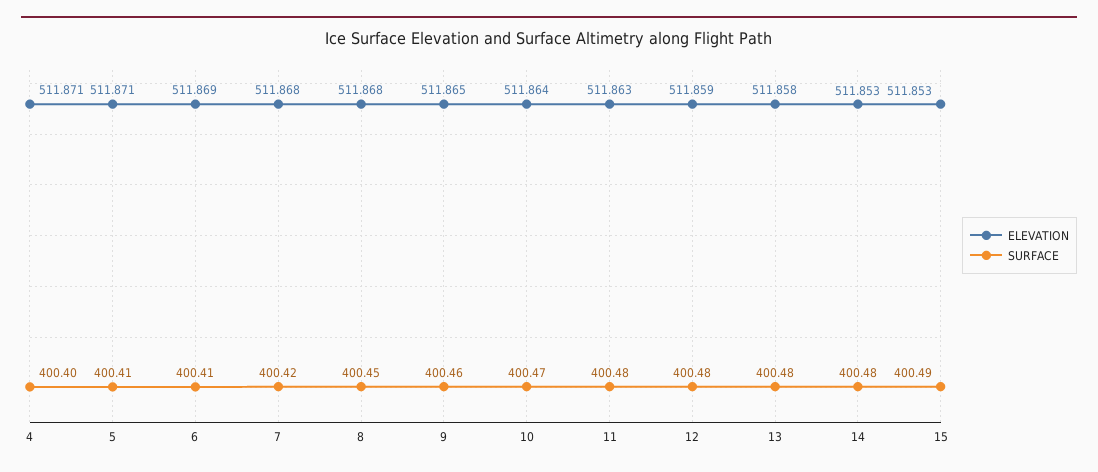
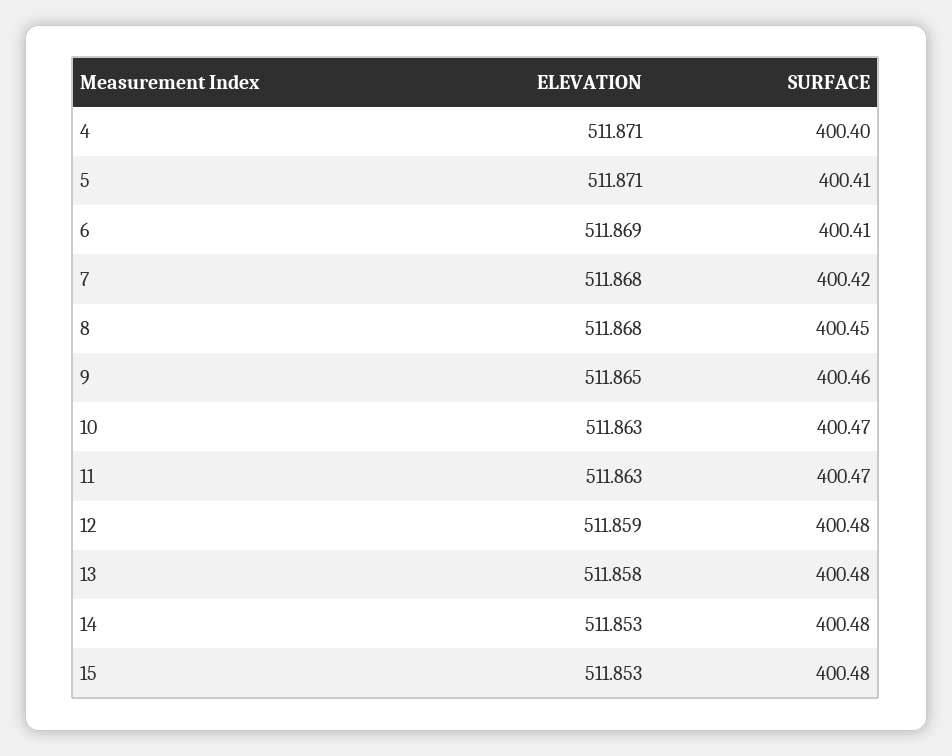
  {
    "ELEVATION": {
      "4": 511.871,
      "5": 511.871,
      "6": 511.869,
      "7": 511.868,
      "8": 511.868,
      "9": 511.865,
-     "10": 511.864,
+     "10": 511.863,
      "11": 511.863,
      "12": 511.859,
      "13": 511.858,
      "14": 511.853,
      "15": 511.853
    },
    "SURFACE": {
      "4": 400.4,
      "5": 400.41,
      "6": 400.41,
      "7": 400.42,
      "8": 400.45,
      "9": 400.46,
      "10": 400.47,
-     "11": 400.48,
+     "11": 400.47,
      "12": 400.48,
      "13": 400.48,
      "14": 400.48,
-     "15": 400.49
+     "15": 400.48
    }
  }

